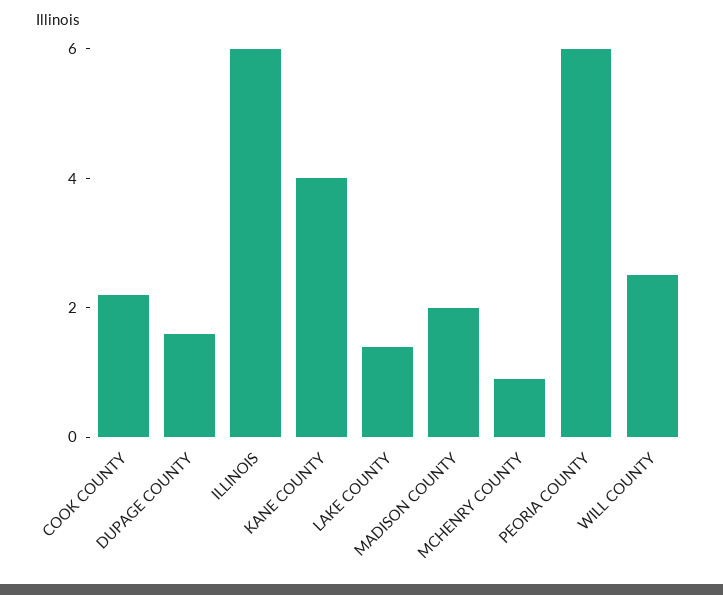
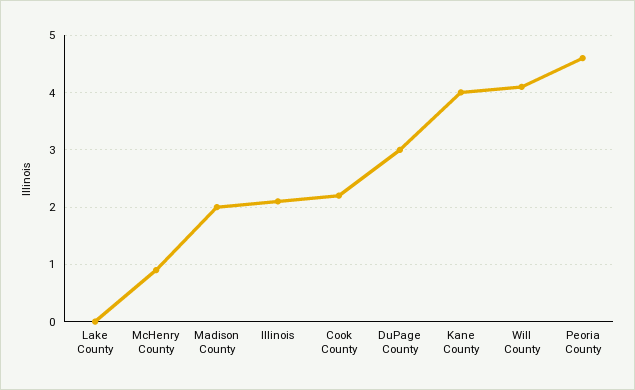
  {
    "COOK COUNTY": 2,
-   "DUPAGE COUNTY": 1.5,
+   "DUPAGE COUNTY": 3,
-   "ILLINOIS": 6,
+   "ILLINOIS": 2,
    "KANE COUNTY": 4,
-   "LAKE COUNTY": 1.5,
+   "LAKE COUNTY": 0,
    "MADISON COUNTY": 2,
    "MCHENRY COUNTY": 1,
-   "PEORIA COUNTY": 6,
+   "PEORIA COUNTY": 4.5,
-   "WILL COUNTY": 2.5
+   "WILL COUNTY": 4
  }

